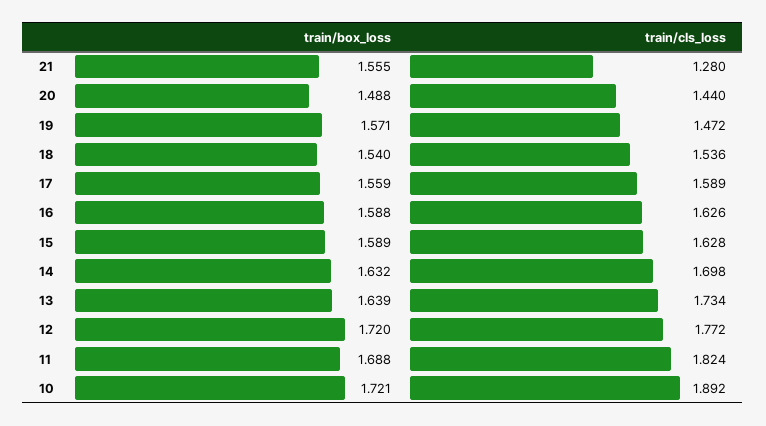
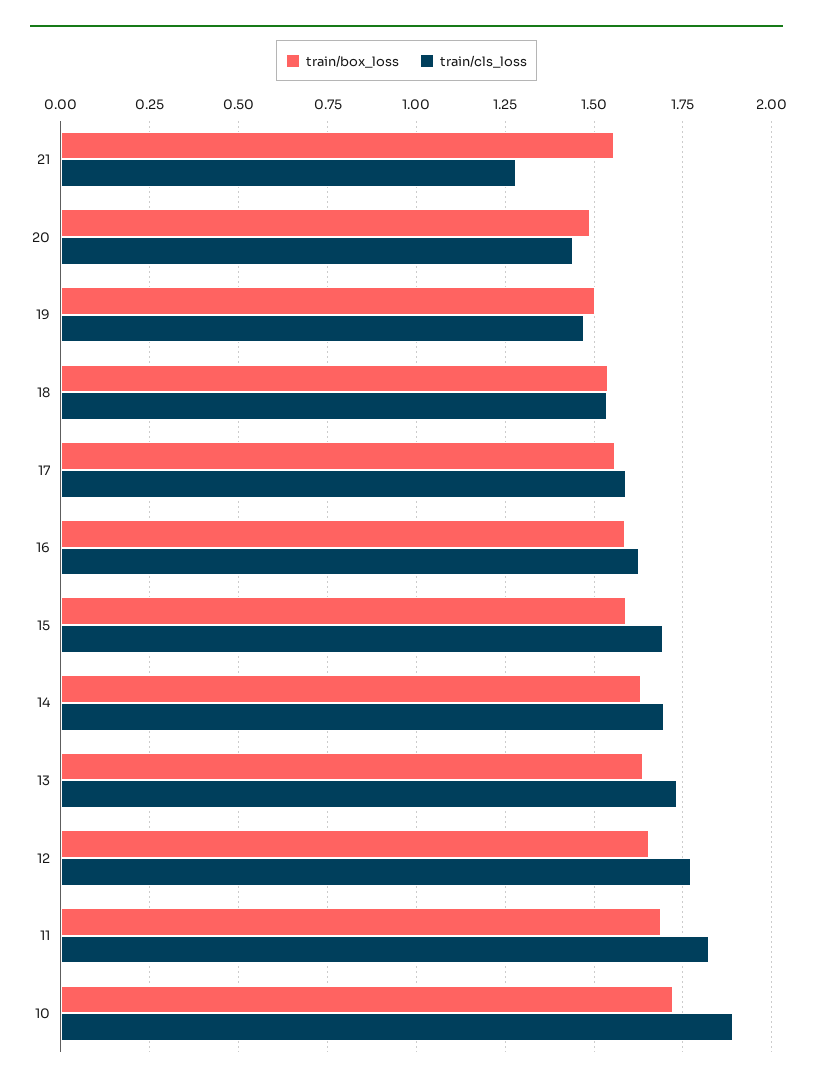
  {
    "train/box_loss": {
      "21": 1.555,
      "20": 1.488,
-     "19": 1.571,
+     "19": 1.5,
      "18": 1.54,
      "17": 1.559,
      "16": 1.588,
      "15": 1.589,
      "14": 1.632,
      "13": 1.639,
-     "12": 1.72,
+     "12": 1.65,
      "11": 1.688,
      "10": 1.721
    },
    "train/cls_loss": {
      "21": 1.28,
      "20": 1.44,
      "19": 1.472,
      "18": 1.536,
      "17": 1.589,
      "16": 1.626,
-     "15": 1.628,
+     "15": 1.7,
      "14": 1.698,
      "13": 1.734,
      "12": 1.772,
      "11": 1.824,
      "10": 1.892
    }
  }

